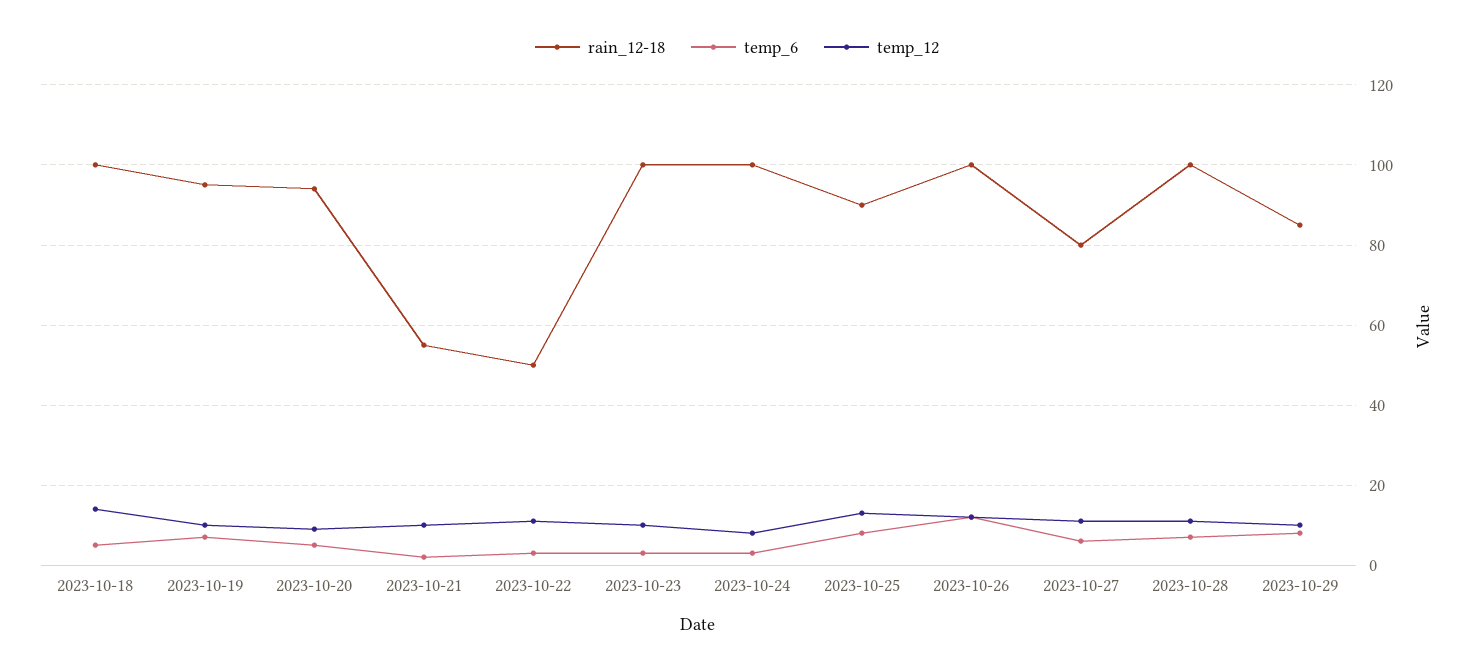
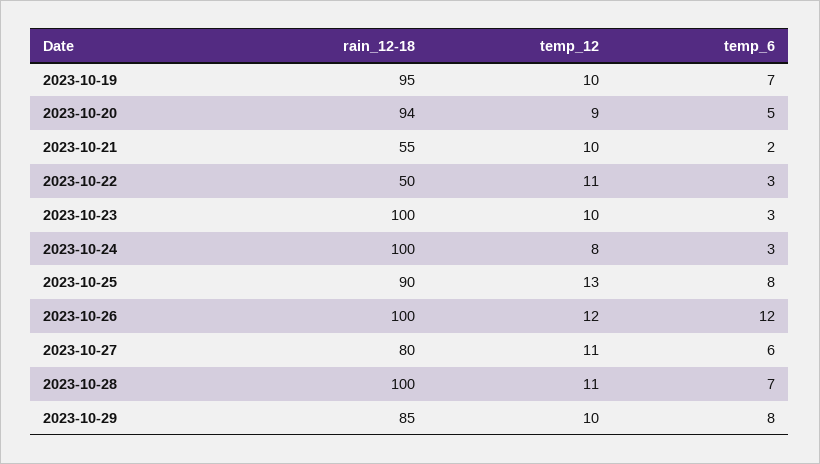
  {
    "rain_12-18": {
-     "2023-10-18": 100,
      "2023-10-19": 95,
      "2023-10-20": 94,
      "2023-10-21": 55,
      "2023-10-22": 50,
      "2023-10-23": 100,
      "2023-10-24": 100,
      "2023-10-25": 90,
      "2023-10-26": 100,
      "2023-10-27": 80,
      "2023-10-28": 100,
      "2023-10-29": 85
    },
    "temp_6": {
-     "2023-10-18": 5,
      "2023-10-19": 7,
      "2023-10-20": 5,
      "2023-10-21": 2,
      "2023-10-22": 3,
      "2023-10-23": 3,
      "2023-10-24": 3,
      "2023-10-25": 8,
      "2023-10-26": 12,
      "2023-10-27": 6,
      "2023-10-28": 7,
      "2023-10-29": 8
    },
    "temp_12": {
-     "2023-10-18": 15,
      "2023-10-19": 10,
      "2023-10-20": 9,
      "2023-10-21": 10,
      "2023-10-22": 11,
      "2023-10-23": 10,
      "2023-10-24": 8,
      "2023-10-25": 13,
      "2023-10-26": 12,
      "2023-10-27": 11,
      "2023-10-28": 11,
      "2023-10-29": 10
    }
  }

